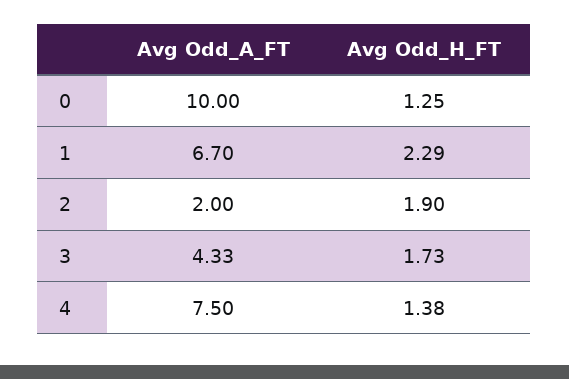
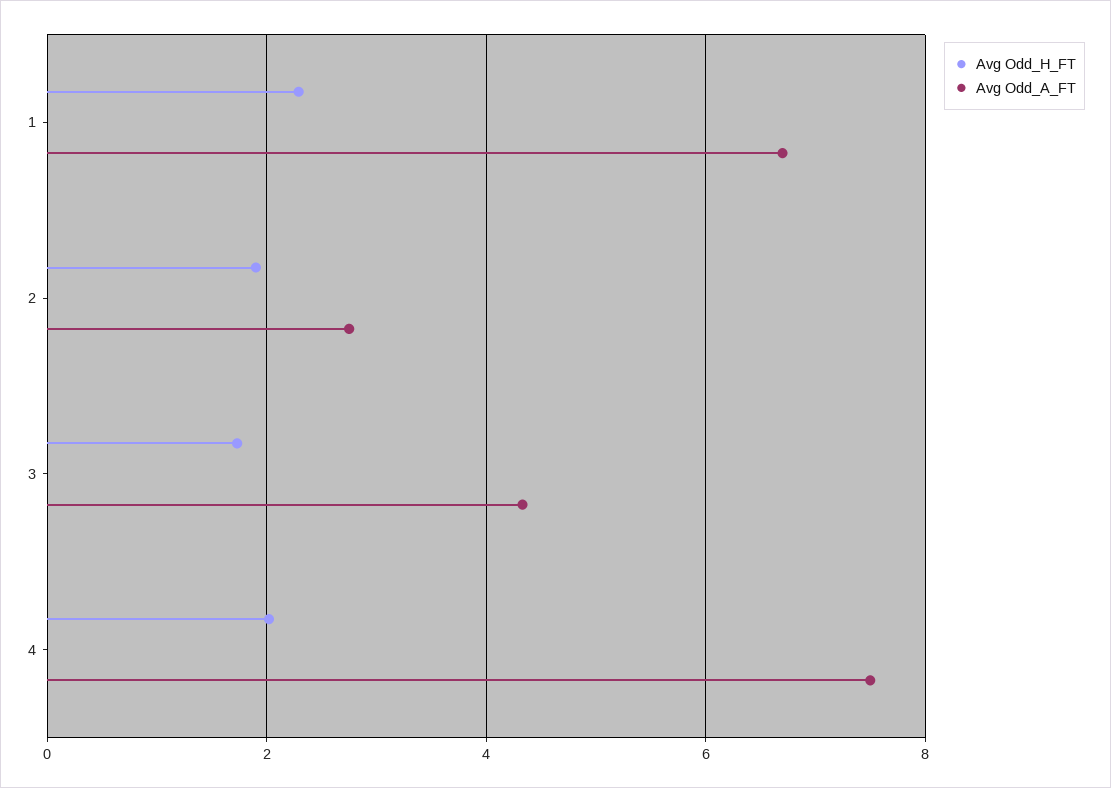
  {
    "Avg Odd_A_FT": {
-     "0": 10,
      "1": 6.7,
-     "2": 2,
+     "2": 2.8,
      "3": 4.33,
      "4": 7.5
    },
    "Avg Odd_H_FT": {
-     "0": 1.25,
      "1": 2.29,
      "2": 1.9,
      "3": 1.73,
-     "4": 1.38
+     "4": 2
    }
  }

